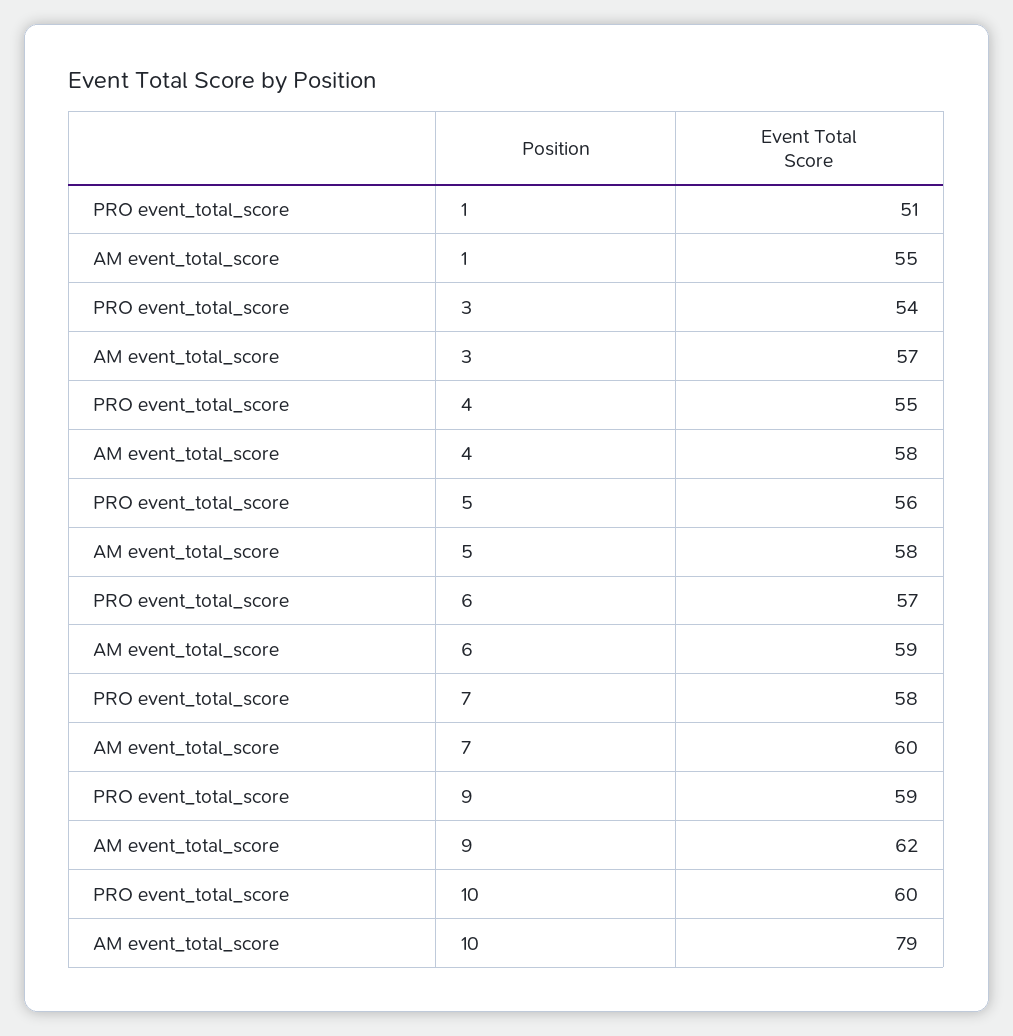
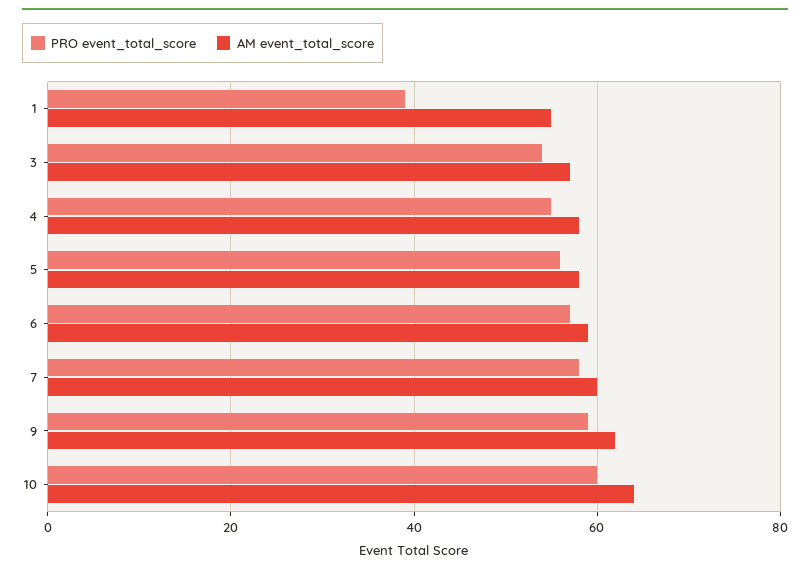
  {
    "PRO event_total_score": {
-     "1": 51,
+     "1": 40,
      "3": 54,
      "4": 55,
      "5": 56,
      "6": 57,
      "7": 58,
      "9": 59,
      "10": 60
    },
    "AM event_total_score": {
      "1": 55,
      "3": 57,
      "4": 58,
      "5": 58,
      "6": 59,
      "7": 60,
      "9": 62,
-     "10": 79
+     "10": 65
    }
  }

